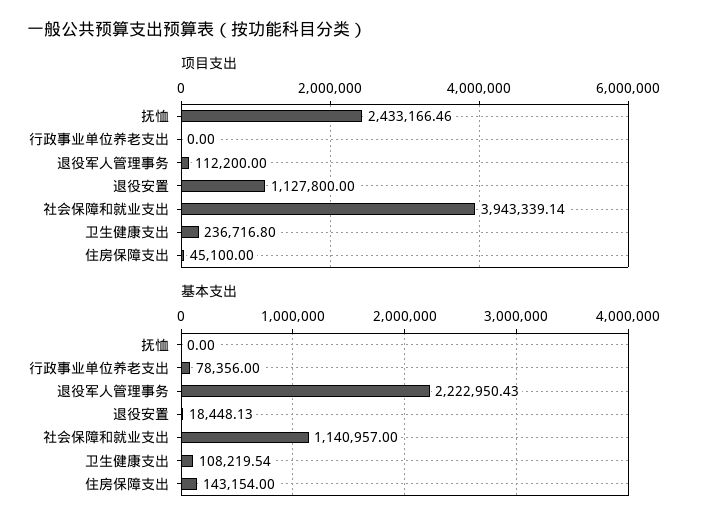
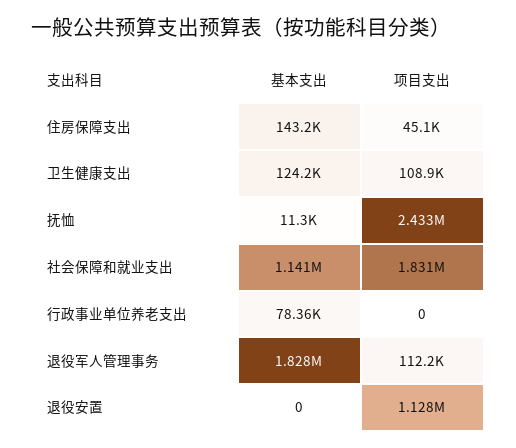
  {
    "项目支出": {
      "抚恤": 2433166.46,
      "行政事业单位养老支出": 0,
      "退役军人管理事务": 112200,
      "退役安置": 1127800,
-     "社会保障和就业支出": 3943339.14,
+     "社会保障和就业支出": 1831000,
-     "卫生健康支出": 236716.8,
+     "卫生健康支出": 108900,
      "住房保障支出": 45100
    },
    "基本支出": {
-     "抚恤": 0,
+     "抚恤": 11300,
      "行政事业单位养老支出": 78356,
-     "退役军人管理事务": 2222950.43,
+     "退役军人管理事务": 1828000,
-     "退役安置": 18448.13,
+     "退役安置": 0,
      "社会保障和就业支出": 1140957,
-     "卫生健康支出": 108219.54,
+     "卫生健康支出": 124200,
      "住房保障支出": 143154
    }
  }

